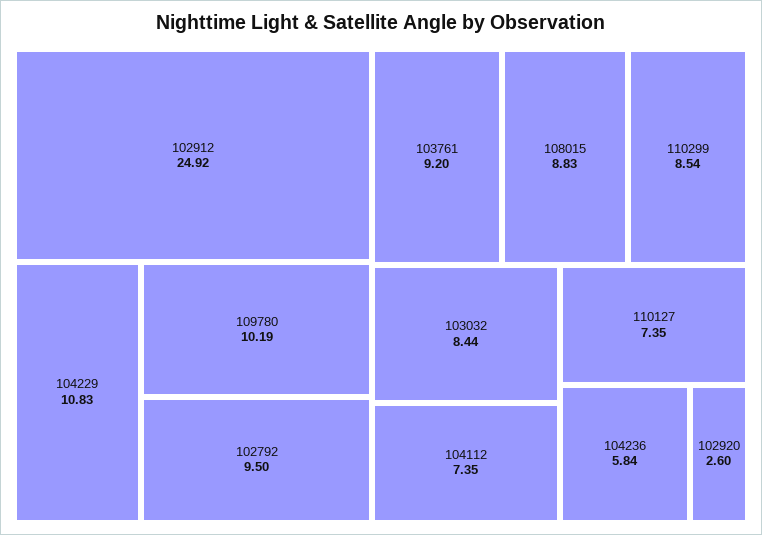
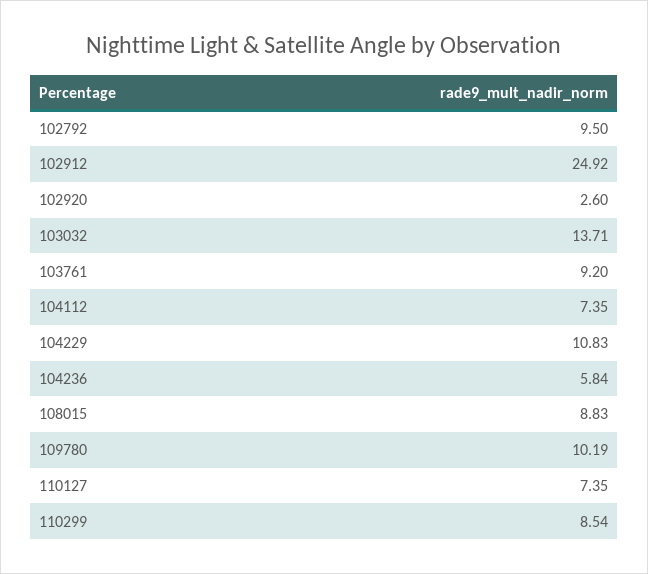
  {
    "102912": 24.92,
    "104229": 10.83,
    "109780": 10.19,
    "102792": 9.5,
    "103761": 9.2,
    "108015": 8.83,
    "110299": 8.54,
-   "103032": 8.44,
+   "103032": 13.71,
    "104112": 7.35,
    "110127": 7.35,
    "104236": 5.84,
    "102920": 2.6
  }

